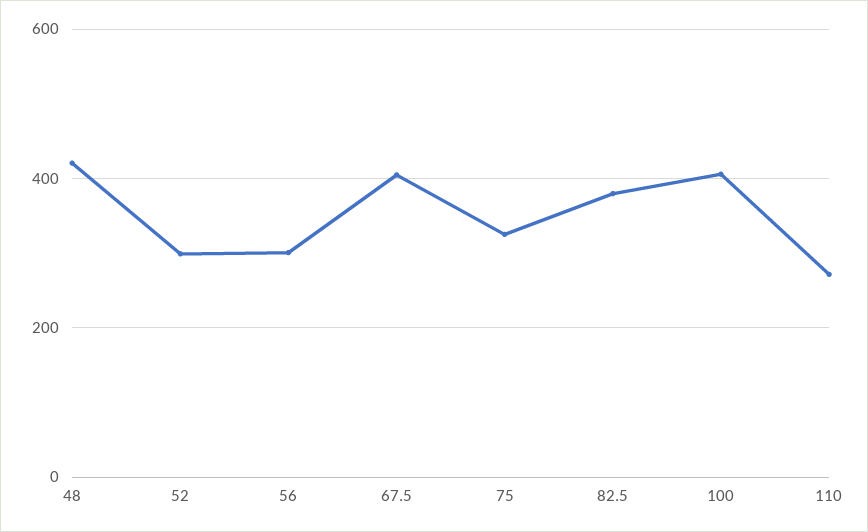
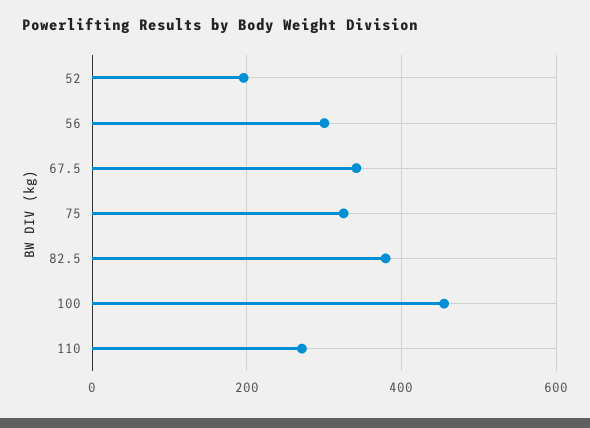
  {
-   "48": 420,
-   "52": 300,
+   "52": 200,
    "56": 300,
-   "67.5": 400,
+   "67.5": 340,
    "75": 320,
    "82.5": 380,
-   "100": 400,
+   "100": 460,
    "110": 280
  }

